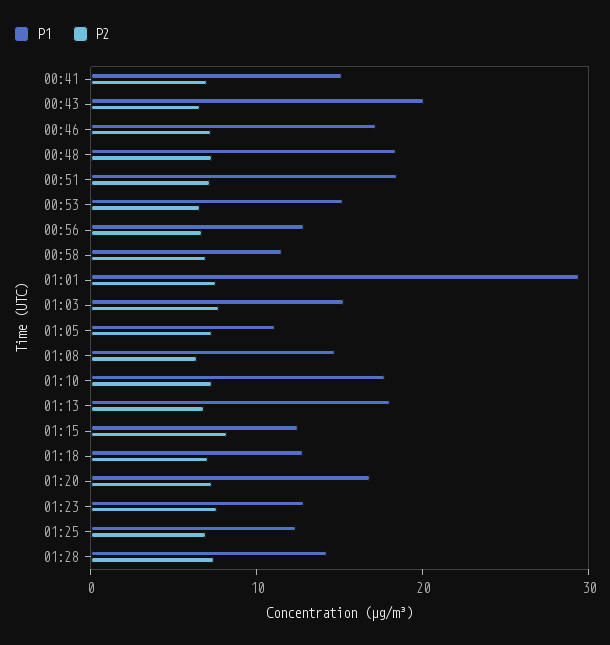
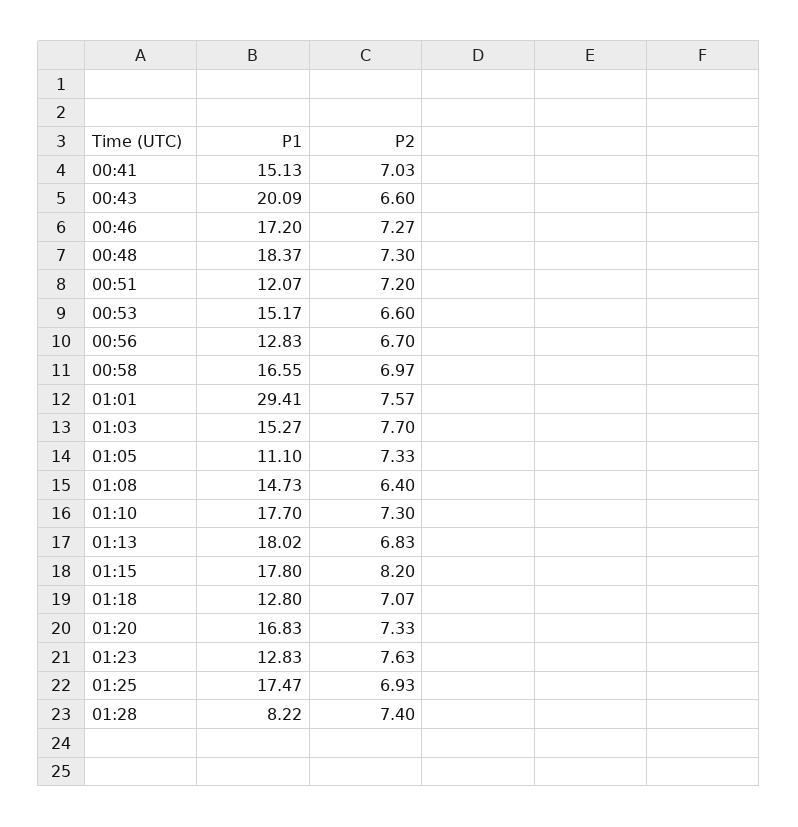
  {
    "P1": {
      "00:41": 15.13,
      "00:43": 20.09,
      "00:46": 17.2,
      "00:48": 18.37,
-     "00:51": 18,
+     "00:51": 12.07,
      "00:53": 15.17,
      "00:56": 12.83,
-     "00:58": 12,
+     "00:58": 16.55,
      "01:01": 29.41,
      "01:03": 15.27,
      "01:05": 11.1,
      "01:08": 14.73,
      "01:10": 17.7,
      "01:13": 18.02,
-     "01:15": 12,
+     "01:15": 17.8,
      "01:18": 12.8,
      "01:20": 16.83,
      "01:23": 12.83,
-     "01:25": 12,
+     "01:25": 17.47,
-     "01:28": 14
+     "01:28": 8.22
    },
    "P2": {
      "00:41": 7.03,
      "00:43": 6.6,
      "00:46": 7.27,
      "00:48": 7.3,
      "00:51": 7.2,
      "00:53": 6.6,
      "00:56": 6.7,
      "00:58": 6.97,
      "01:01": 7.57,
      "01:03": 7.7,
      "01:05": 7.33,
      "01:08": 6.4,
      "01:10": 7.3,
      "01:13": 6.83,
      "01:15": 8.2,
      "01:18": 7.07,
      "01:20": 7.33,
      "01:23": 7.63,
      "01:25": 6.93,
      "01:28": 7.4
    }
  }

